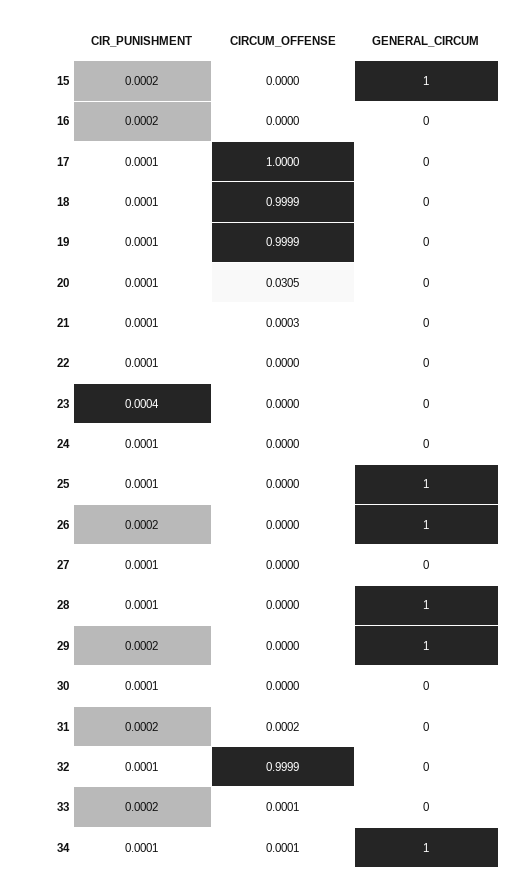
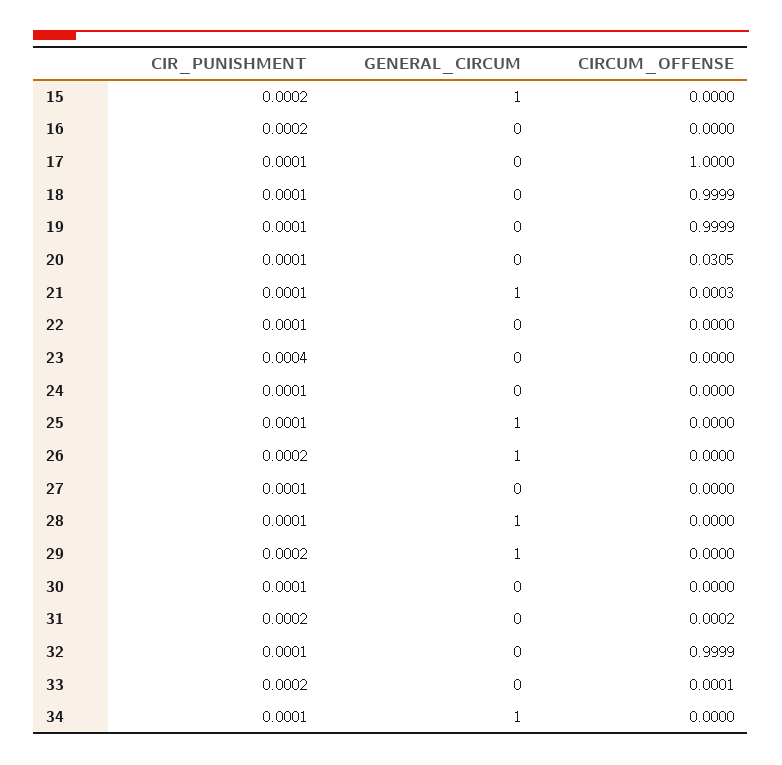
  {
    "CIR_PUNISHMENT": {
      "15": 0.0002,
      "16": 0.0002,
      "17": 0.0001,
      "18": 0.0001,
      "19": 0.0001,
      "20": 0.0001,
      "21": 0.0001,
      "22": 0.0001,
      "23": 0.0004,
      "24": 0.0001,
      "25": 0.0001,
      "26": 0.0002,
      "27": 0.0001,
      "28": 0.0001,
      "29": 0.0002,
      "30": 0.0001,
      "31": 0.0002,
      "32": 0.0001,
      "33": 0.0002,
      "34": 0.0001
    },
    "CIRCUM_OFFENSE": {
      "15": 0,
      "16": 0,
      "17": 1,
      "18": 0.9999,
      "19": 0.9999,
      "20": 0.0305,
      "21": 0.0003,
      "22": 0,
      "23": 0,
      "24": 0,
      "25": 0,
      "26": 0,
      "27": 0,
      "28": 0,
      "29": 0,
      "30": 0,
      "31": 0.0002,
      "32": 0.9999,
      "33": 0.0001,
-     "34": 0.0001
+     "34": 0
    },
    "GENERAL_CIRCUM": {
      "15": 1,
      "16": 0,
      "17": 0,
      "18": 0,
      "19": 0,
      "20": 0,
-     "21": 0,
+     "21": 1,
      "22": 0,
      "23": 0,
      "24": 0,
      "25": 1,
      "26": 1,
      "27": 0,
      "28": 1,
      "29": 1,
      "30": 0,
      "31": 0,
      "32": 0,
      "33": 0,
      "34": 1
    }
  }

